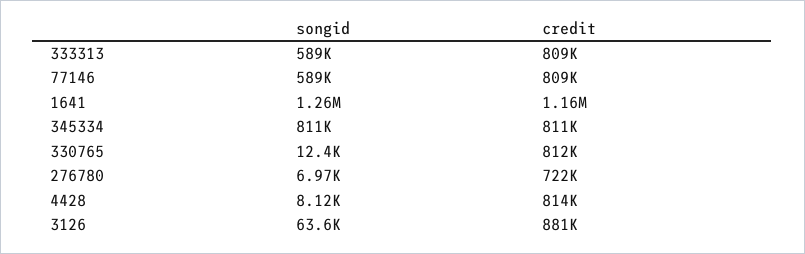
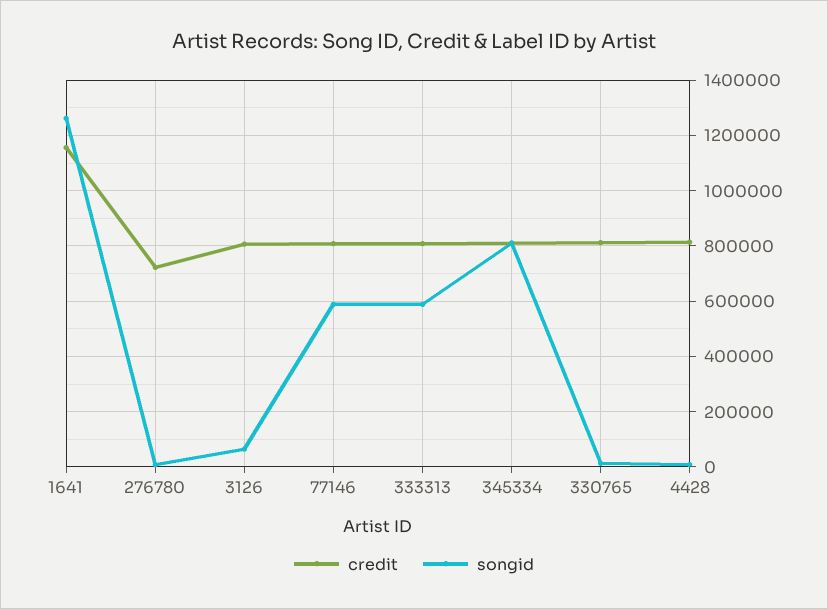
  {
    "songid": {
      "333313": 589000,
      "77146": 589000,
      "1641": 1260000,
      "345334": 811000,
      "330765": 12400,
      "276780": 6970,
      "4428": 8120,
      "3126": 63600
    },
    "credit": {
      "333313": 809000,
      "77146": 809000,
      "1641": 1160000,
      "345334": 811000,
      "330765": 812000,
      "276780": 722000,
      "4428": 814000,
-     "3126": 881000
+     "3126": 800000
    }
  }

